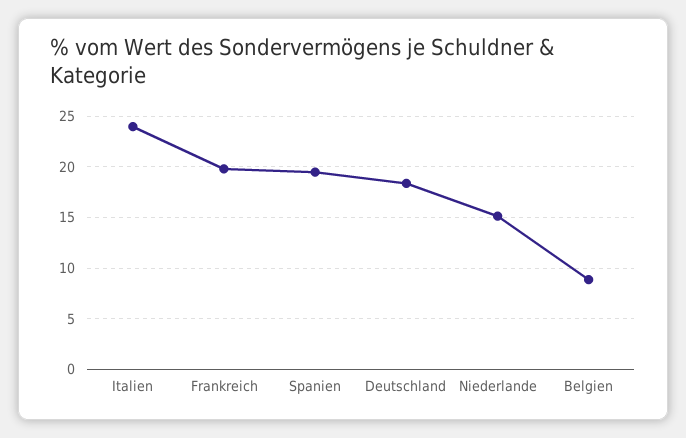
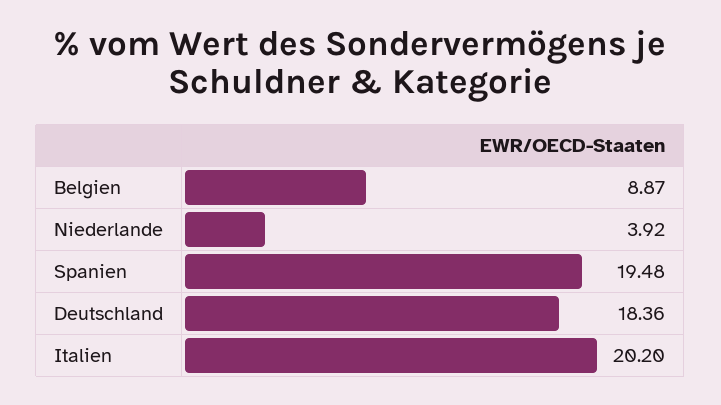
  {
-   "Italien": 24,
+   "Italien": 20.2,
-   "Frankreich": 20,
    "Spanien": 19.48,
    "Deutschland": 18.36,
-   "Niederlande": 15,
+   "Niederlande": 3.92,
    "Belgien": 8.87
  }

